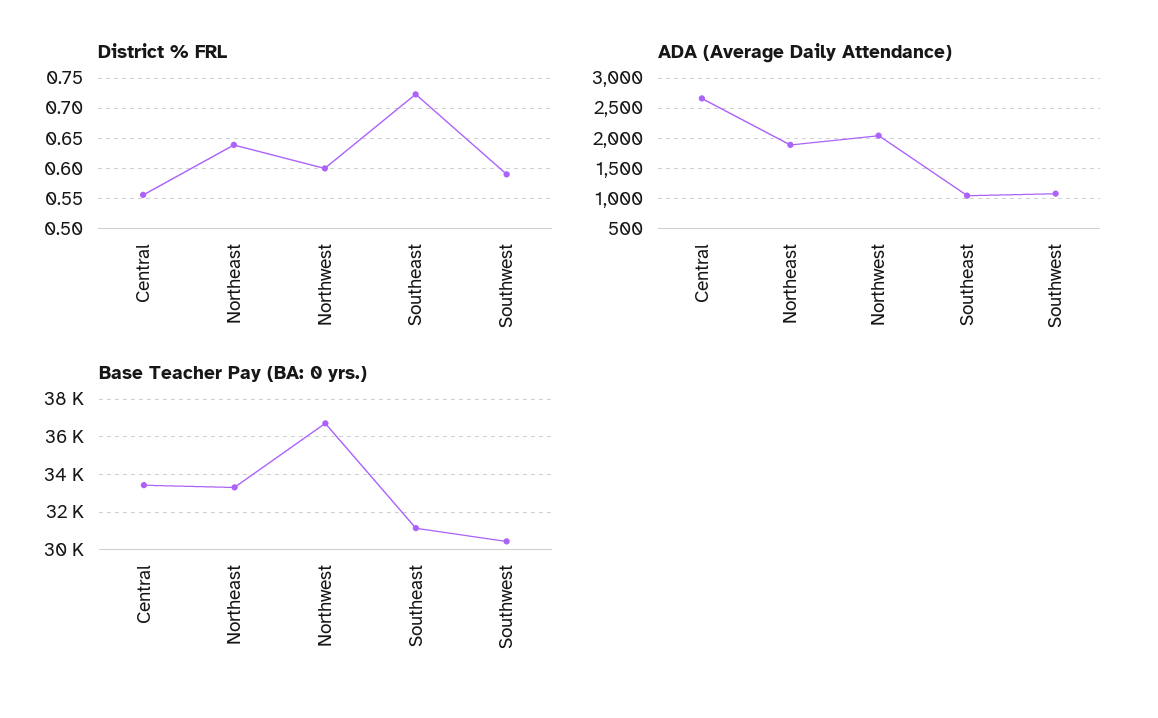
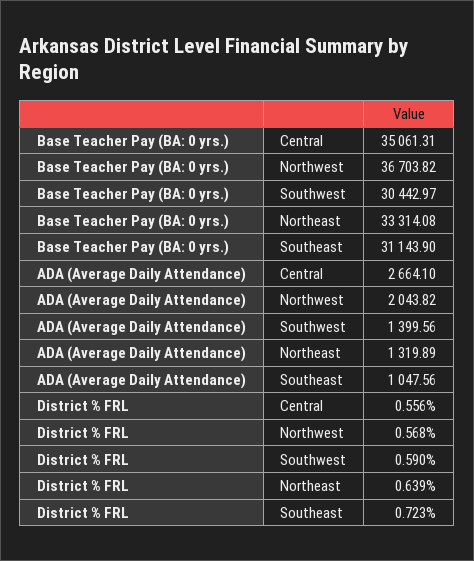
  {
    "District % FRL": {
      "Central": 0.556,
      "Northeast": 0.639,
-     "Northwest": 0.6,
+     "Northwest": 0.568,
      "Southeast": 0.723,
      "Southwest": 0.59
    },
    "ADA (Average Daily Attendance)": {
      "Central": 2664.1,
-     "Northeast": 1900,
+     "Northeast": 1319.89,
      "Northwest": 2043.82,
      "Southeast": 1047.56,
-     "Southwest": 1100
+     "Southwest": 1399.56
    },
    "Base Teacher Pay (BA: 0 yrs.)": {
-     "Central": 33500,
+     "Central": 35061.31,
      "Northeast": 33314.08,
      "Northwest": 36703.82,
      "Southeast": 31143.9,
      "Southwest": 30442.97
    }
  }

